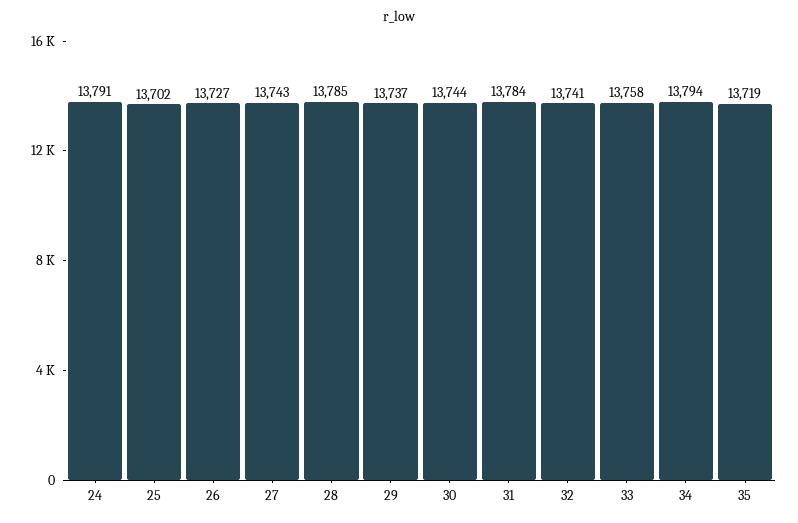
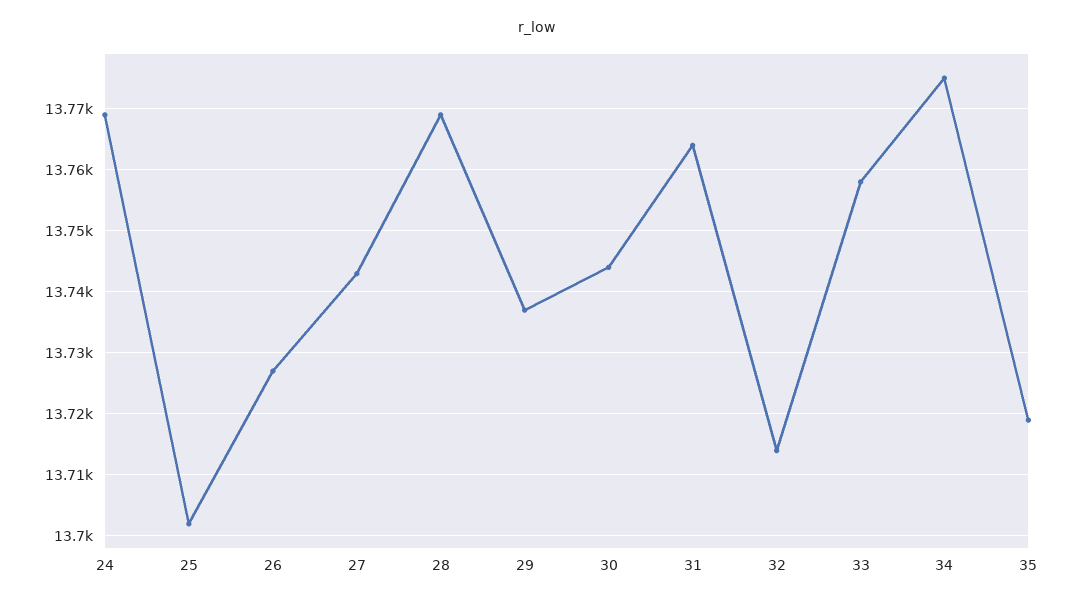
  {
-   "24": 13791,
+   "24": 13769,
    "25": 13702,
    "26": 13727,
    "27": 13743,
-   "28": 13785,
+   "28": 13769,
    "29": 13737,
    "30": 13744,
-   "31": 13784,
+   "31": 13764,
-   "32": 13741,
+   "32": 13714,
    "33": 13758,
-   "34": 13794,
+   "34": 13775,
    "35": 13719
  }

